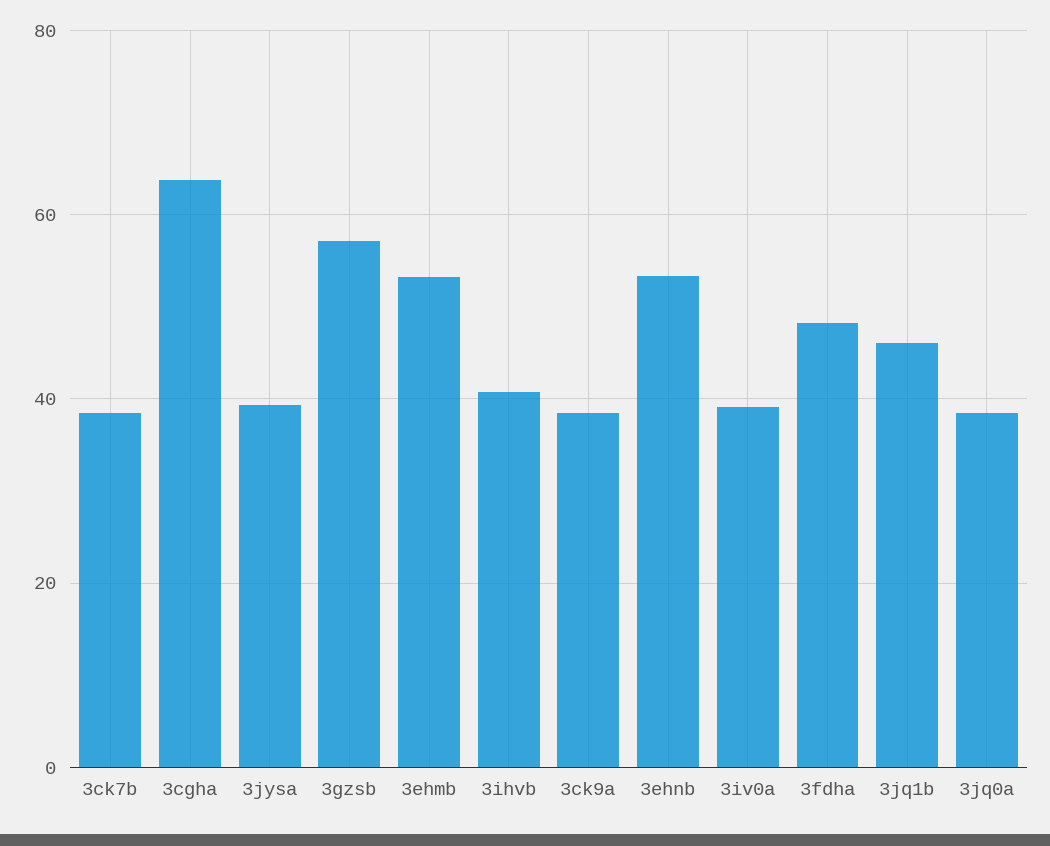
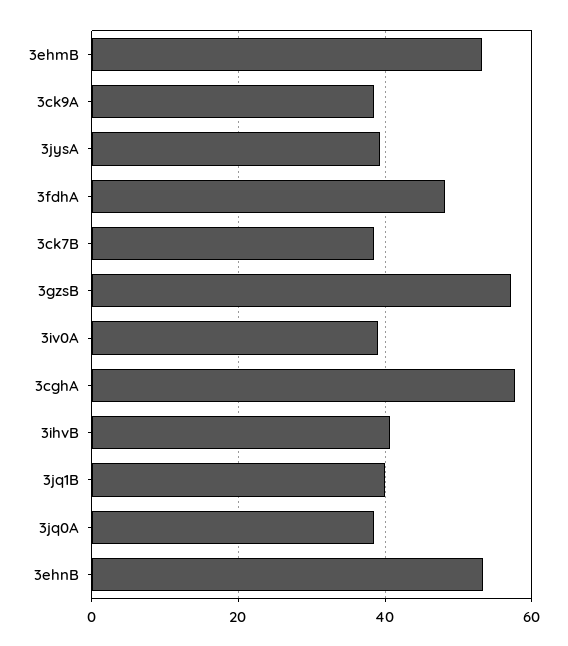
  {
    "3ck7b": 38,
-   "3cgha": 64,
+   "3cgha": 58,
    "3jysa": 40,
    "3gzsb": 58,
    "3ehmb": 54,
    "3ihvb": 40,
    "3ck9a": 38,
    "3ehnb": 54,
    "3iv0a": 40,
    "3fdha": 48,
-   "3jq1b": 46,
+   "3jq1b": 40,
    "3jq0a": 38
  }

